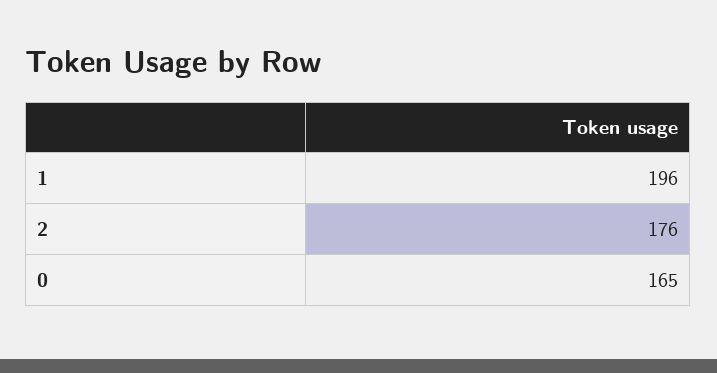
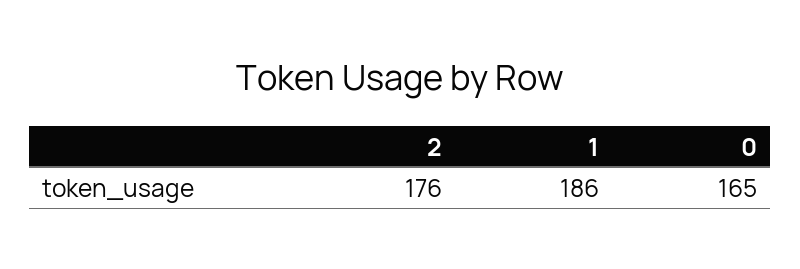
  {
-   "1": 196,
+   "1": 186,
    "2": 176,
    "0": 165
  }

